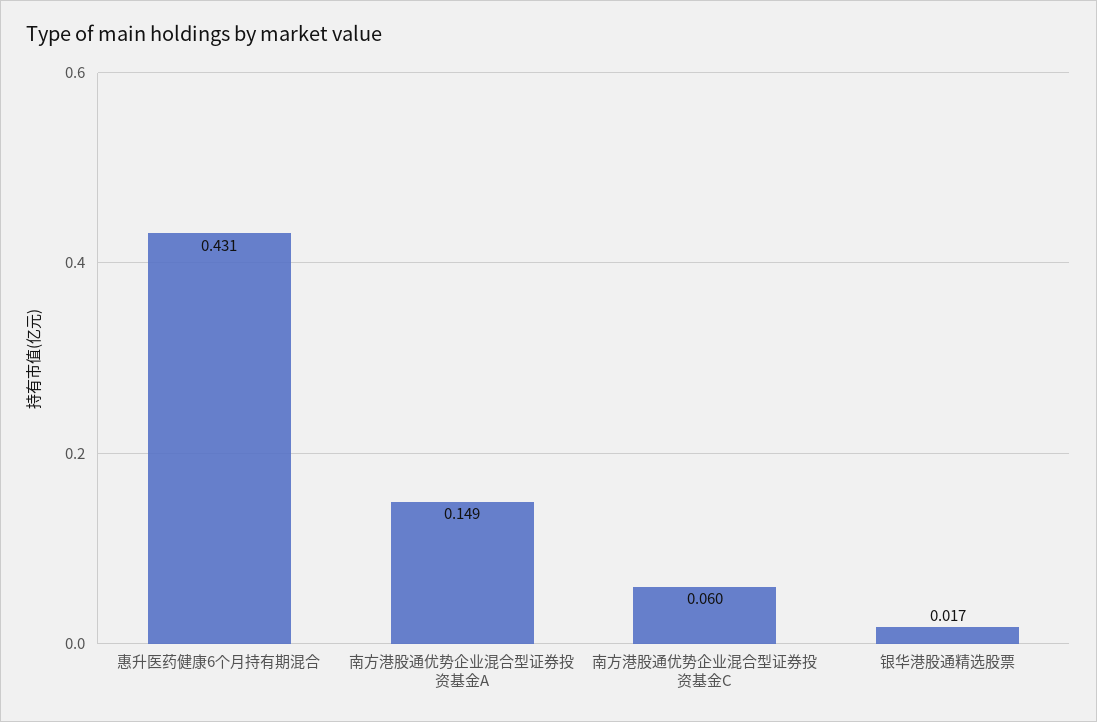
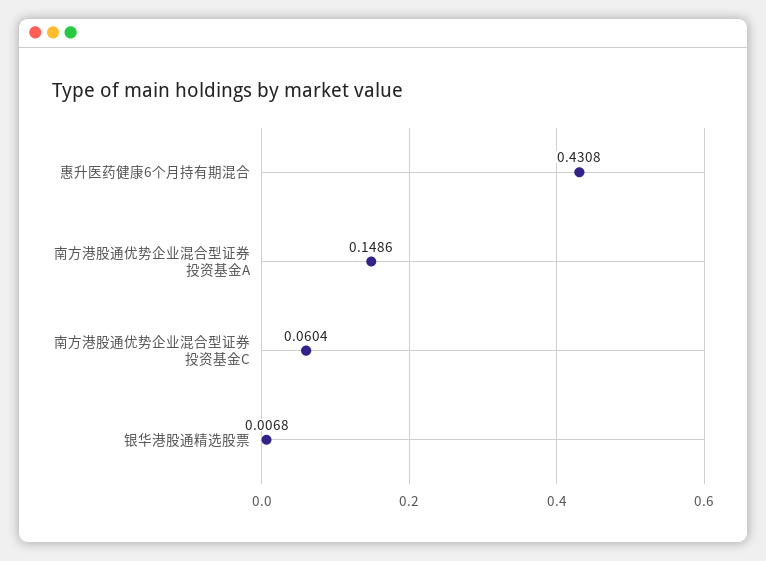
  {
    "惠升医药健康6个月持有期混合": 0.4308,
    "南方港股通优势企业混合型证券投资基金A": 0.1486,
    "南方港股通优势企业混合型证券投资基金C": 0.0604,
-   "银华港股通精选股票": 0.017
+   "银华港股通精选股票": 0.0068
  }

